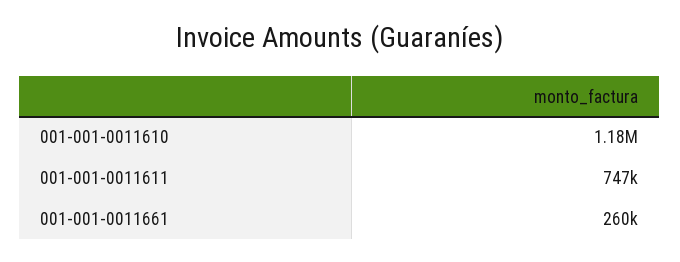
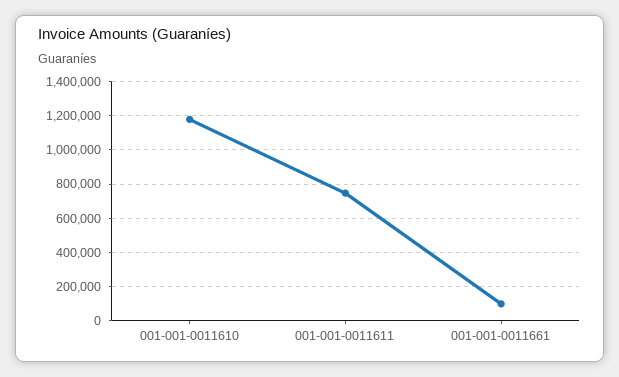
  {
    "001-001-0011610": 1180000,
    "001-001-0011611": 747000,
-   "001-001-0011661": 260000
+   "001-001-0011661": 100000
  }

